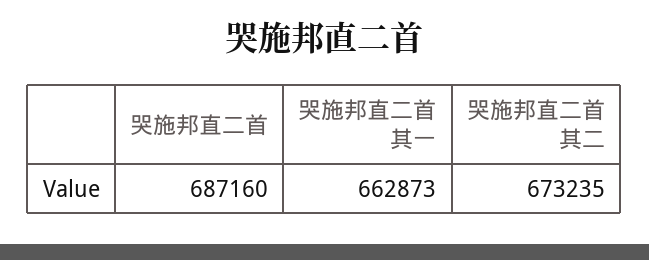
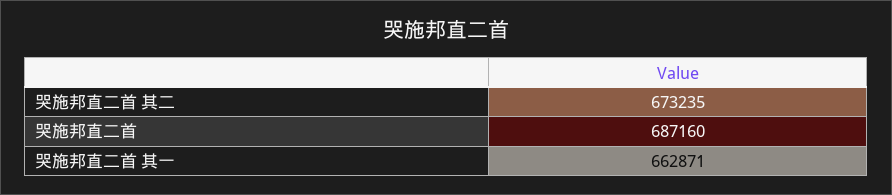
  {
    "哭施邦直二首": 687160,
-   "哭施邦直二首 其一": 662873,
+   "哭施邦直二首 其一": 662871,
    "哭施邦直二首 其二": 673235
  }

